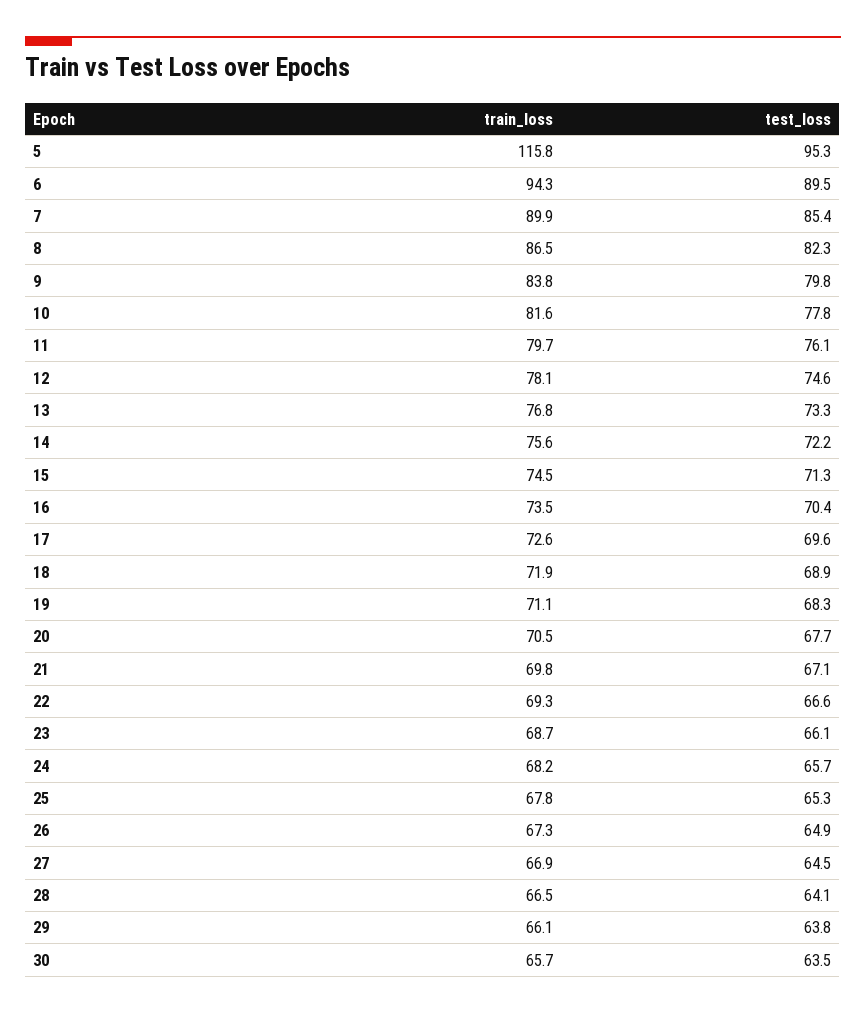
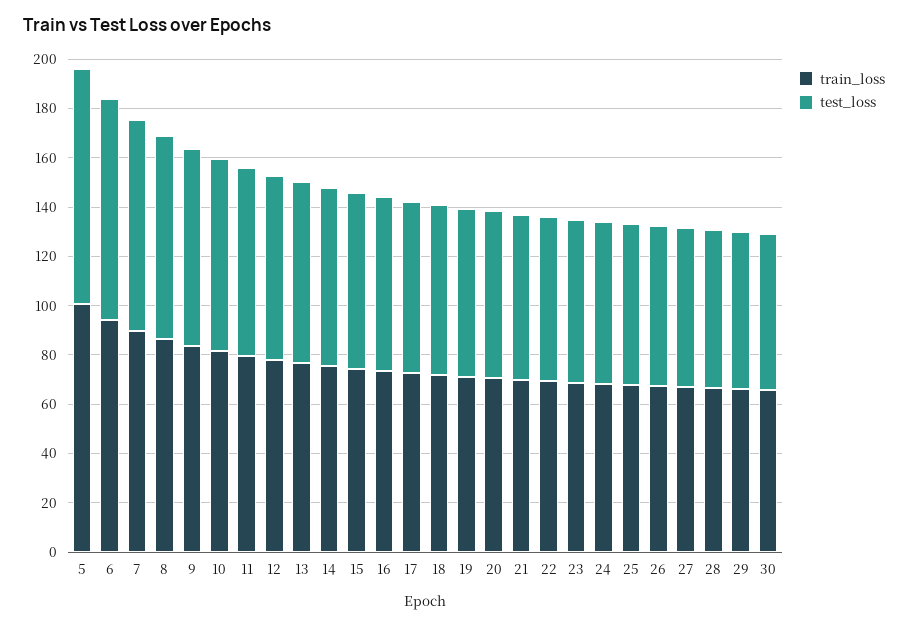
  {
    "train_loss": {
-     "5": 115.8,
+     "5": 100,
      "6": 94.3,
      "7": 89.9,
      "8": 86.5,
      "9": 83.8,
      "10": 81.6,
      "11": 79.7,
      "12": 78.1,
      "13": 76.8,
      "14": 75.6,
      "15": 74.5,
      "16": 73.5,
      "17": 72.6,
      "18": 71.9,
      "19": 71.1,
      "20": 70.5,
      "21": 69.8,
      "22": 69.3,
      "23": 68.7,
      "24": 68.2,
      "25": 67.8,
      "26": 67.3,
      "27": 66.9,
      "28": 66.5,
      "29": 66.1,
      "30": 65.7
    },
    "test_loss": {
      "5": 95.3,
      "6": 89.5,
      "7": 85.4,
      "8": 82.3,
      "9": 79.8,
      "10": 77.8,
      "11": 76.1,
      "12": 74.6,
      "13": 73.3,
      "14": 72.2,
      "15": 71.3,
      "16": 70.4,
      "17": 69.6,
      "18": 68.9,
      "19": 68.3,
      "20": 67.7,
      "21": 67.1,
      "22": 66.6,
      "23": 66.1,
      "24": 65.7,
      "25": 65.3,
      "26": 64.9,
      "27": 64.5,
      "28": 64.1,
      "29": 63.8,
      "30": 63.5
    }
  }

